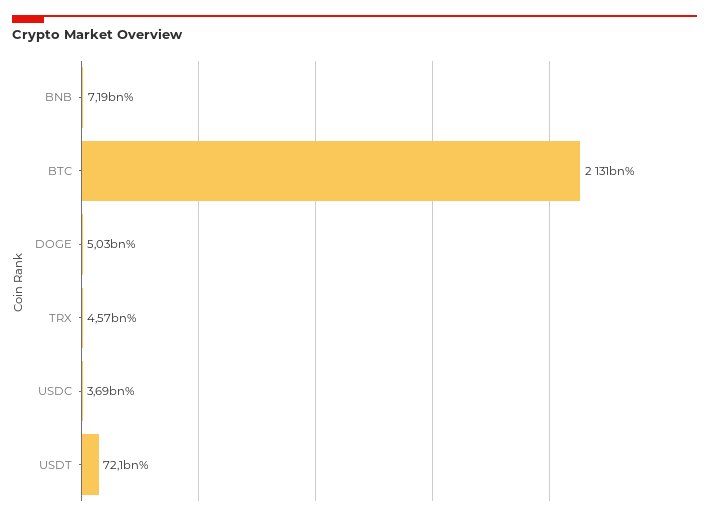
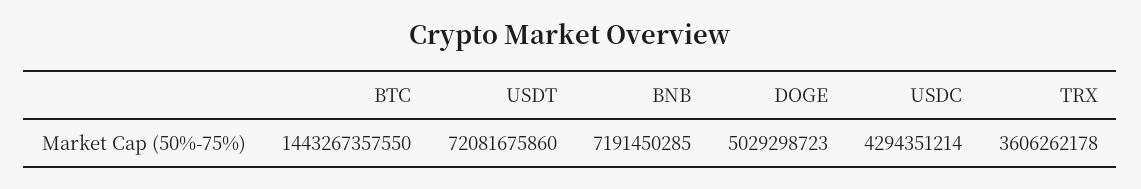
  {
    "BNB": 7191450285,
-   "BTC": 2131000000000,
+   "BTC": 1443267357550,
    "DOGE": 5029298723,
-   "TRX": 4570000000,
+   "TRX": 3606262178,
-   "USDC": 3690000000,
+   "USDC": 4294351214,
    "USDT": 72081675860
  }

